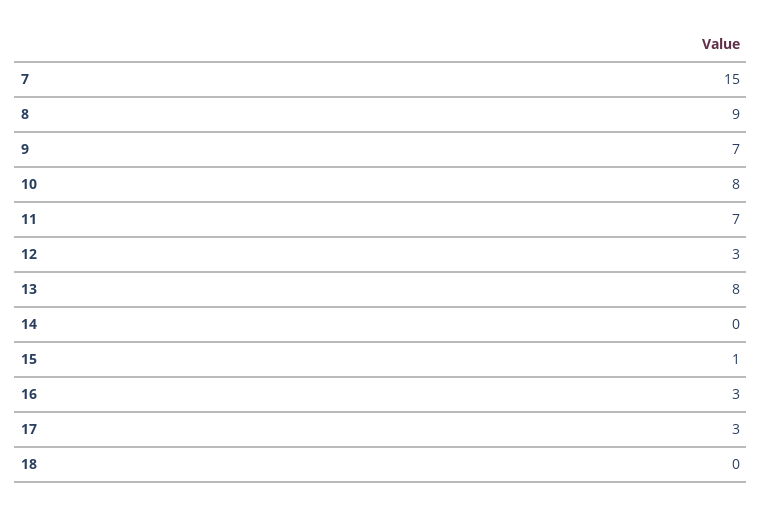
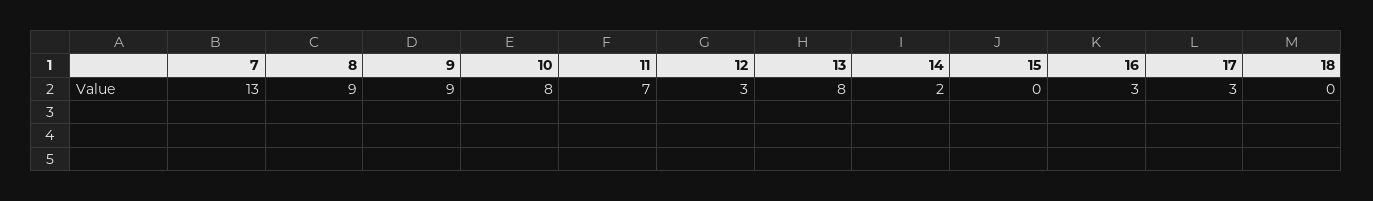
  {
-   "7": 15,
+   "7": 13,
    "8": 9,
-   "9": 7,
+   "9": 9,
    "10": 8,
    "11": 7,
    "12": 3,
    "13": 8,
-   "14": 0,
+   "14": 2,
-   "15": 1,
+   "15": 0,
    "16": 3,
    "17": 3,
    "18": 0
  }

